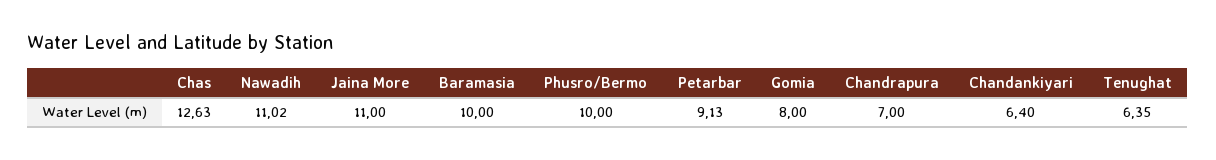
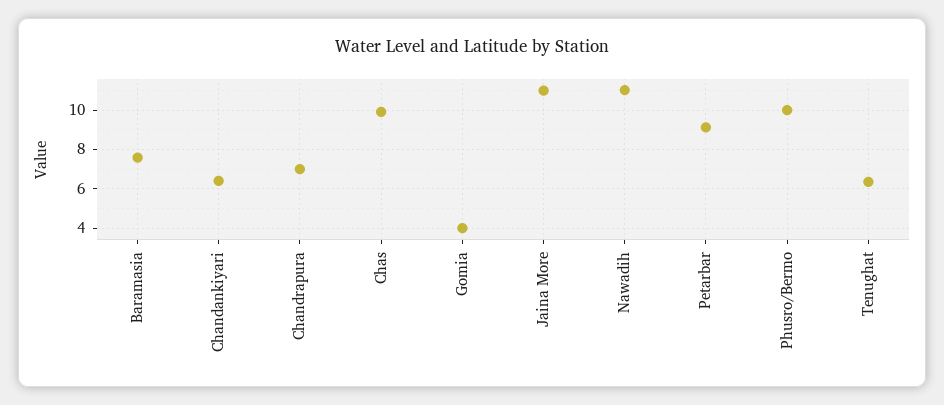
  {
-   "Chas": 12.63,
+   "Chas": 10,
    "Nawadih": 11.02,
    "Jaina More": 11,
-   "Baramasia": 10,
+   "Baramasia": 7.5,
    "Phusro/Bermo": 10,
    "Petarbar": 9.13,
-   "Gomia": 8,
+   "Gomia": 4,
    "Chandrapura": 7,
    "Chandankiyari": 6.4,
    "Tenughat": 6.35
  }

